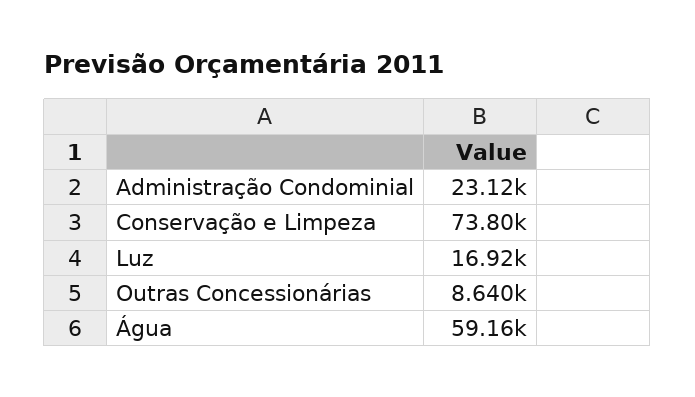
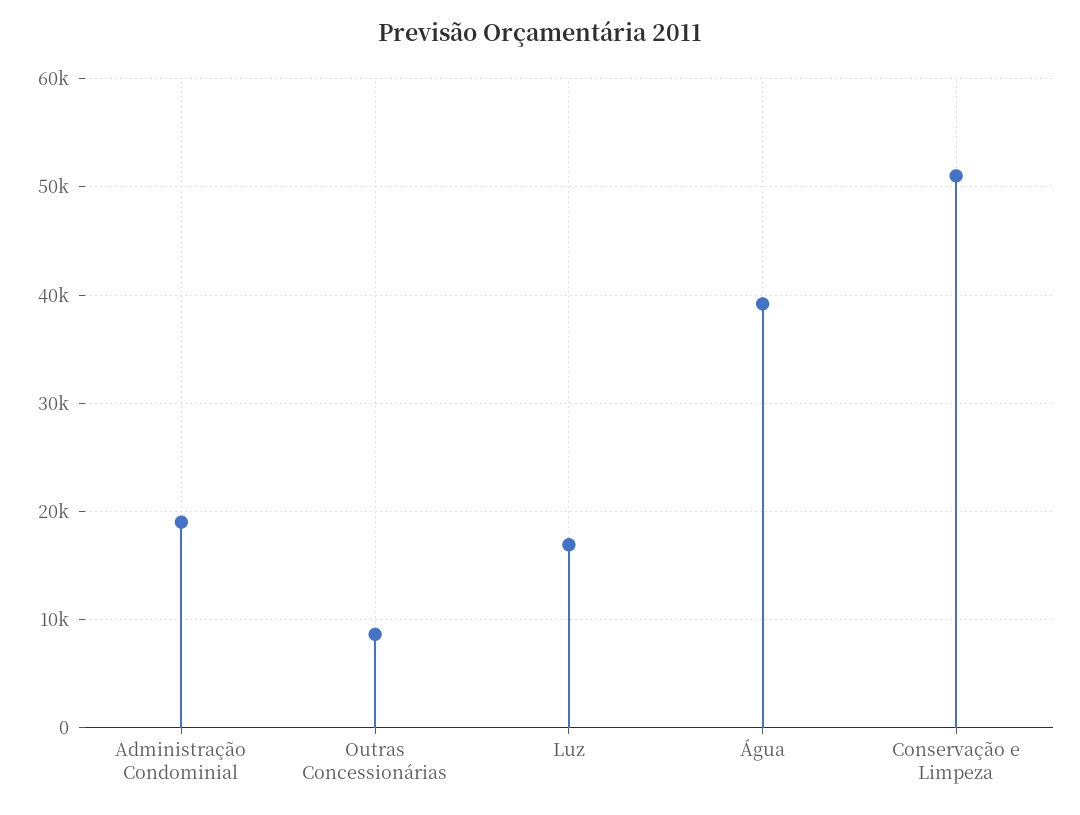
  {
-   "Administração Condominial": 23120,
+   "Administração Condominial": 19000,
-   "Conservação e Limpeza": 73800,
+   "Conservação e Limpeza": 51000,
    "Luz": 16920,
    "Outras Concessionárias": 8640,
-   "Água": 59160
+   "Água": 39000
  }

